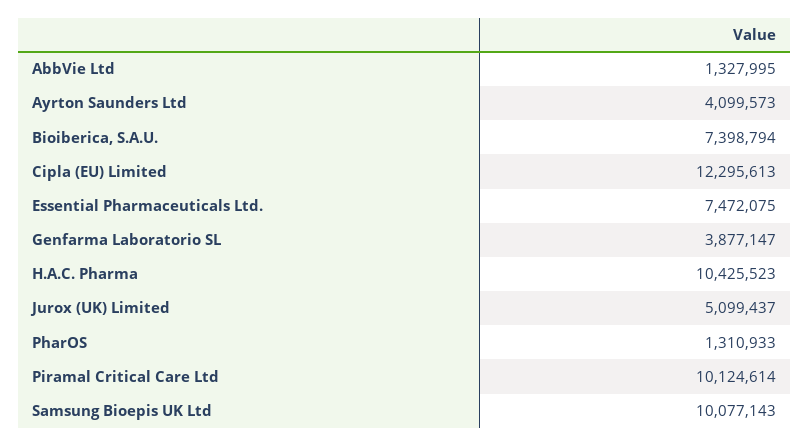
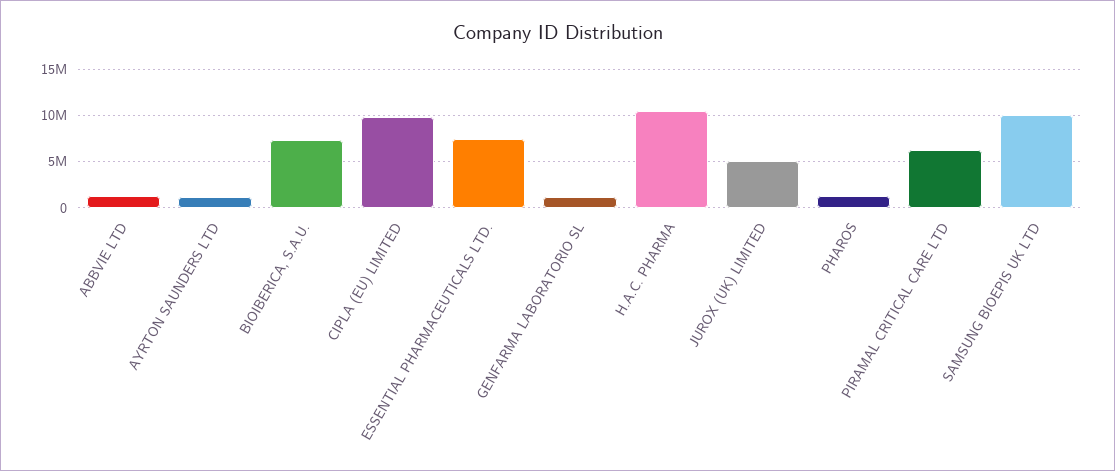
  {
    "AbbVie Ltd": 1327995,
-   "Ayrton Saunders Ltd": 4099573,
+   "Ayrton Saunders Ltd": 1000000,
    "Bioiberica, S.A.U.": 7398794,
-   "Cipla (EU) Limited": 12295613,
+   "Cipla (EU) Limited": 10000000,
    "Essential Pharmaceuticals Ltd.": 7472075,
-   "Genfarma Laboratorio SL": 3877147,
+   "Genfarma Laboratorio SL": 1000000,
    "H.A.C. Pharma": 10425523,
    "Jurox (UK) Limited": 5099437,
    "PharOS": 1310933,
-   "Piramal Critical Care Ltd": 10124614,
+   "Piramal Critical Care Ltd": 6000000,
    "Samsung Bioepis UK Ltd": 10077143
  }

